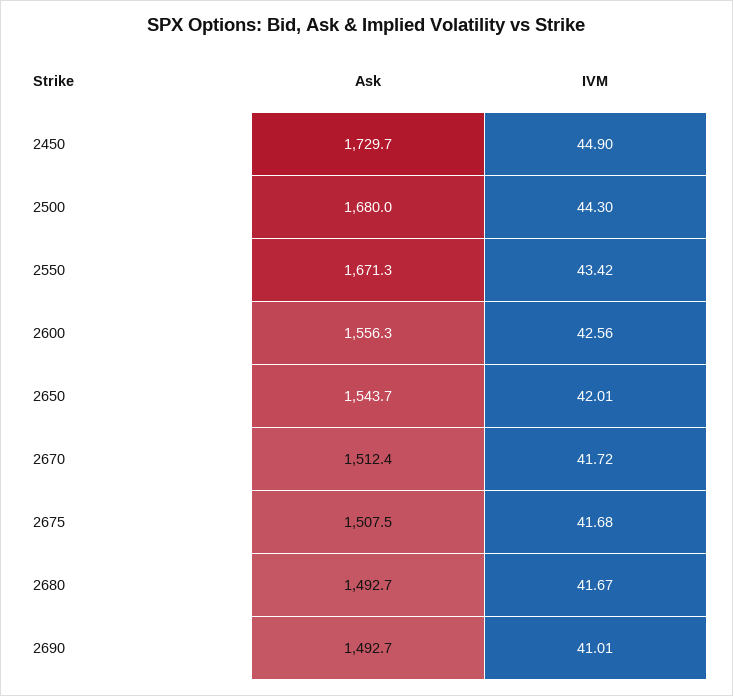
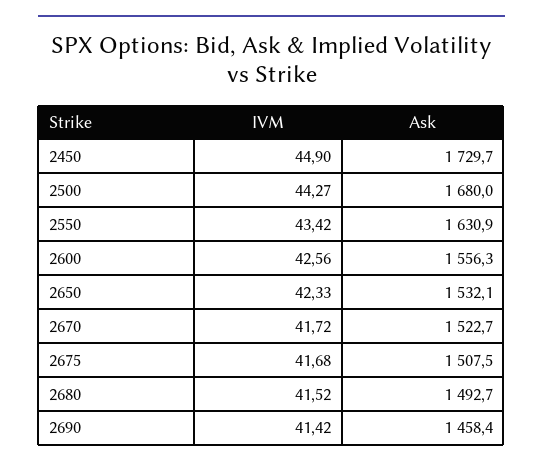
  {
    "Ask": {
      "2450": 1729.7,
      "2500": 1680,
-     "2550": 1671.3,
+     "2550": 1630.9,
      "2600": 1556.3,
-     "2650": 1543.7,
+     "2650": 1532.1,
-     "2670": 1512.4,
+     "2670": 1522.7,
      "2675": 1507.5,
      "2680": 1492.7,
-     "2690": 1492.7
+     "2690": 1458.4
    },
    "IVM": {
      "2450": 44.9,
-     "2500": 44.3,
+     "2500": 44.27,
      "2550": 43.42,
      "2600": 42.56,
-     "2650": 42.01,
+     "2650": 42.33,
      "2670": 41.72,
      "2675": 41.68,
-     "2680": 41.67,
+     "2680": 41.52,
-     "2690": 41.01
+     "2690": 41.42
    }
  }

